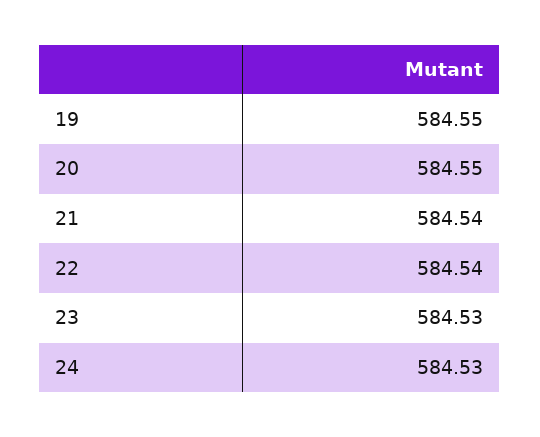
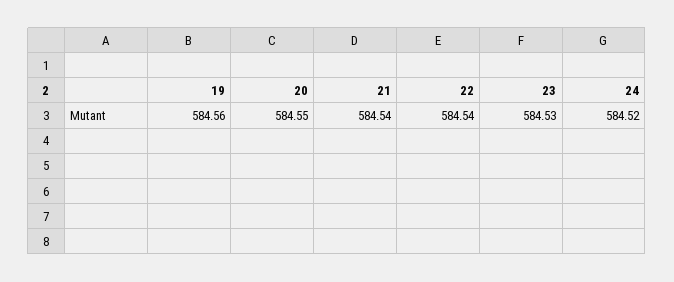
  {
-   "19": 584.55,
+   "19": 584.56,
    "20": 584.55,
    "21": 584.54,
    "22": 584.54,
    "23": 584.53,
-   "24": 584.53
+   "24": 584.52
  }

